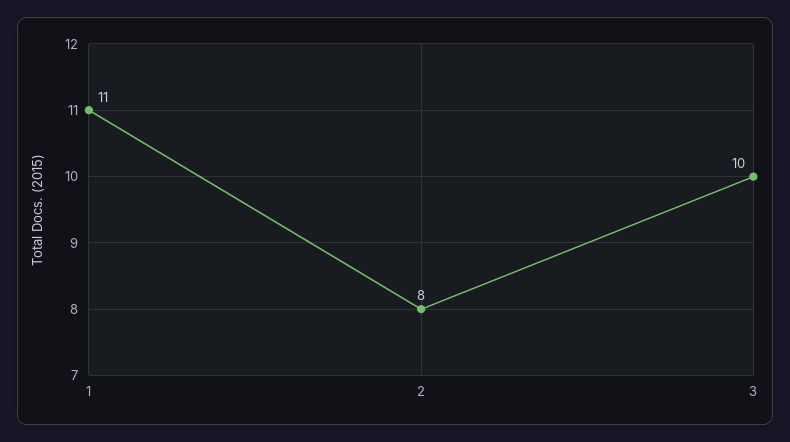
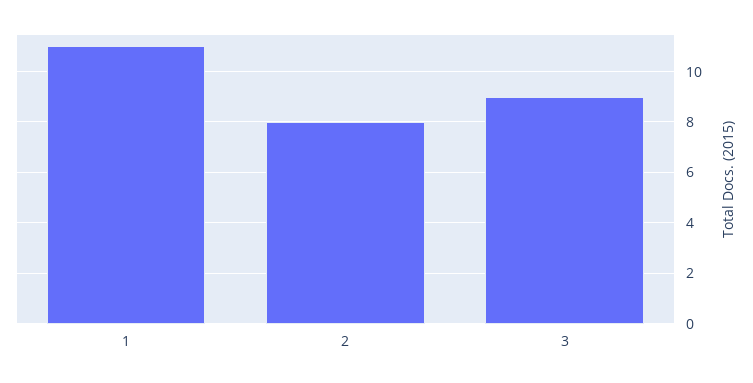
  {
    "1": 11,
    "2": 8,
-   "3": 10
+   "3": 9
  }

